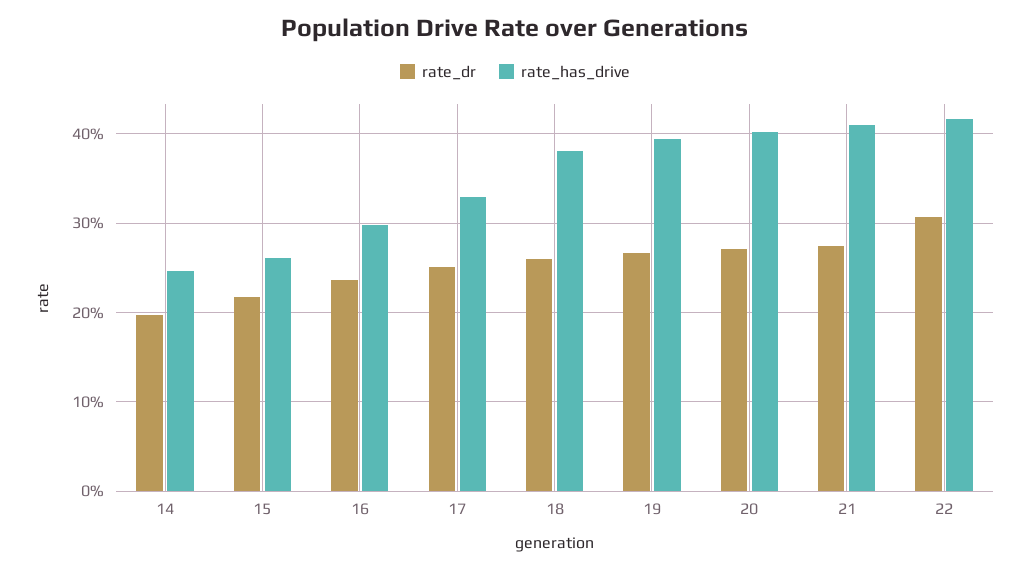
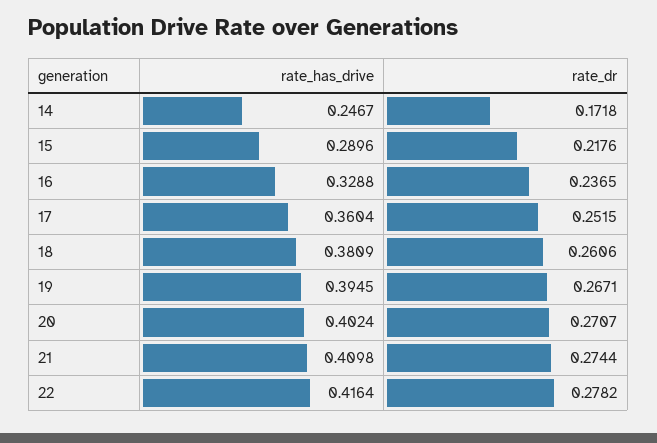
  {
    "rate_dr": {
-     "14": 0.2,
+     "14": 0.1718,
      "15": 0.2176,
      "16": 0.2365,
      "17": 0.2515,
      "18": 0.2606,
      "19": 0.2671,
      "20": 0.2707,
      "21": 0.2744,
-     "22": 0.31
+     "22": 0.2782
    },
    "rate_has_drive": {
      "14": 0.2467,
-     "15": 0.26,
+     "15": 0.2896,
-     "16": 0.3,
+     "16": 0.3288,
-     "17": 0.33,
+     "17": 0.3604,
      "18": 0.3809,
      "19": 0.3945,
      "20": 0.4024,
      "21": 0.4098,
      "22": 0.4164
    }
  }

